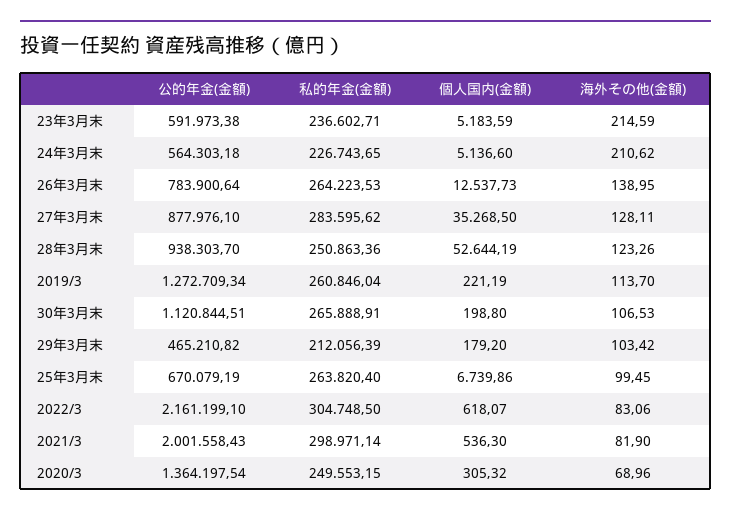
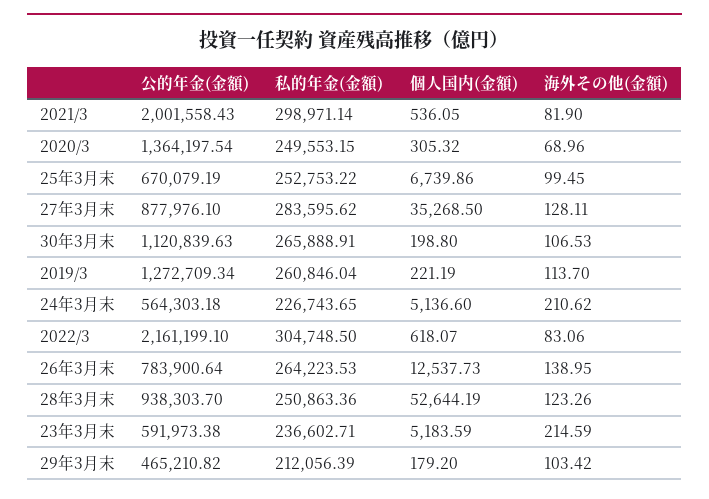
  {
    "公的年金(金額)": {
      "23年3月末": 591973.38,
      "24年3月末": 564303.18,
      "26年3月末": 783900.64,
      "27年3月末": 877976.1,
      "28年3月末": 938303.7,
      "2019/3": 1272709.34,
-     "30年3月末": 1120844.51,
+     "30年3月末": 1120839.63,
      "29年3月末": 465210.82,
      "25年3月末": 670079.19,
      "2022/3": 2161199.1,
      "2021/3": 2001558.43,
      "2020/3": 1364197.54
    },
    "私的年金(金額)": {
      "23年3月末": 236602.71,
      "24年3月末": 226743.65,
      "26年3月末": 264223.53,
      "27年3月末": 283595.62,
      "28年3月末": 250863.36,
      "2019/3": 260846.04,
      "30年3月末": 265888.91,
      "29年3月末": 212056.39,
-     "25年3月末": 263820.4,
+     "25年3月末": 252753.22,
      "2022/3": 304748.5,
      "2021/3": 298971.14,
      "2020/3": 249553.15
    },
    "個人国内(金額)": {
      "23年3月末": 5183.59,
      "24年3月末": 5136.6,
      "26年3月末": 12537.73,
      "27年3月末": 35268.5,
      "28年3月末": 52644.19,
      "2019/3": 221.19,
      "30年3月末": 198.8,
      "29年3月末": 179.2,
      "25年3月末": 6739.86,
      "2022/3": 618.07,
-     "2021/3": 536.3,
+     "2021/3": 536.05,
      "2020/3": 305.32
    },
    "海外その他(金額)": {
      "23年3月末": 214.59,
      "24年3月末": 210.62,
      "26年3月末": 138.95,
      "27年3月末": 128.11,
      "28年3月末": 123.26,
      "2019/3": 113.7,
      "30年3月末": 106.53,
      "29年3月末": 103.42,
      "25年3月末": 99.45,
      "2022/3": 83.06,
      "2021/3": 81.9,
      "2020/3": 68.96
    }
  }

